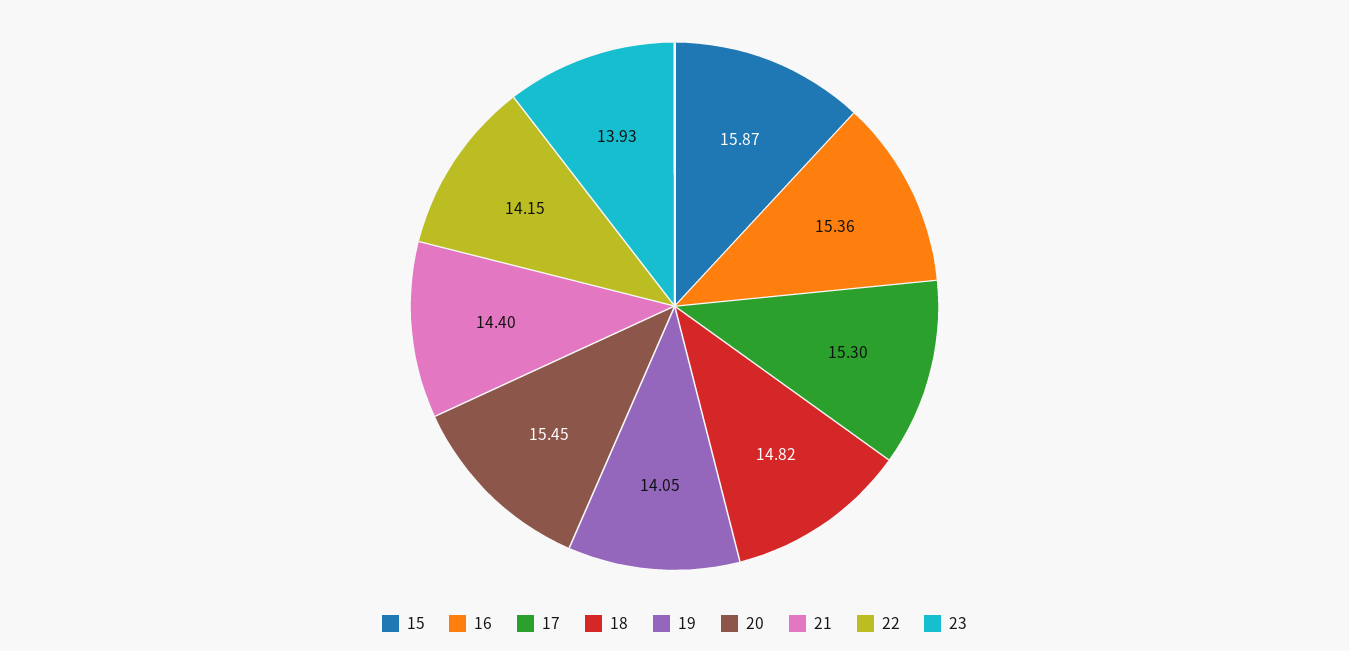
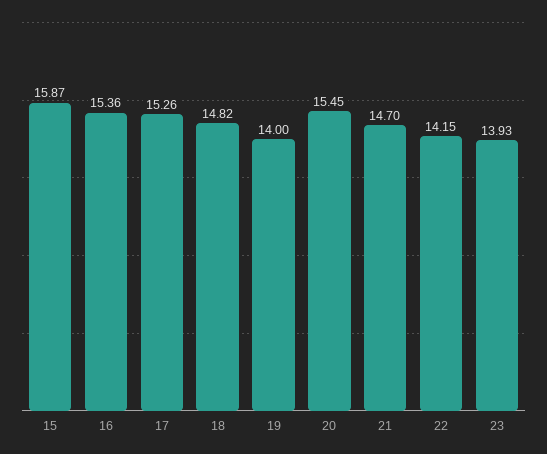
  {
    "15": 15.87,
    "16": 15.36,
-   "17": 15.3,
+   "17": 15.26,
    "18": 14.82,
-   "19": 14.05,
+   "19": 14,
    "20": 15.45,
-   "21": 14.4,
+   "21": 14.7,
    "22": 14.15,
    "23": 13.93
  }

